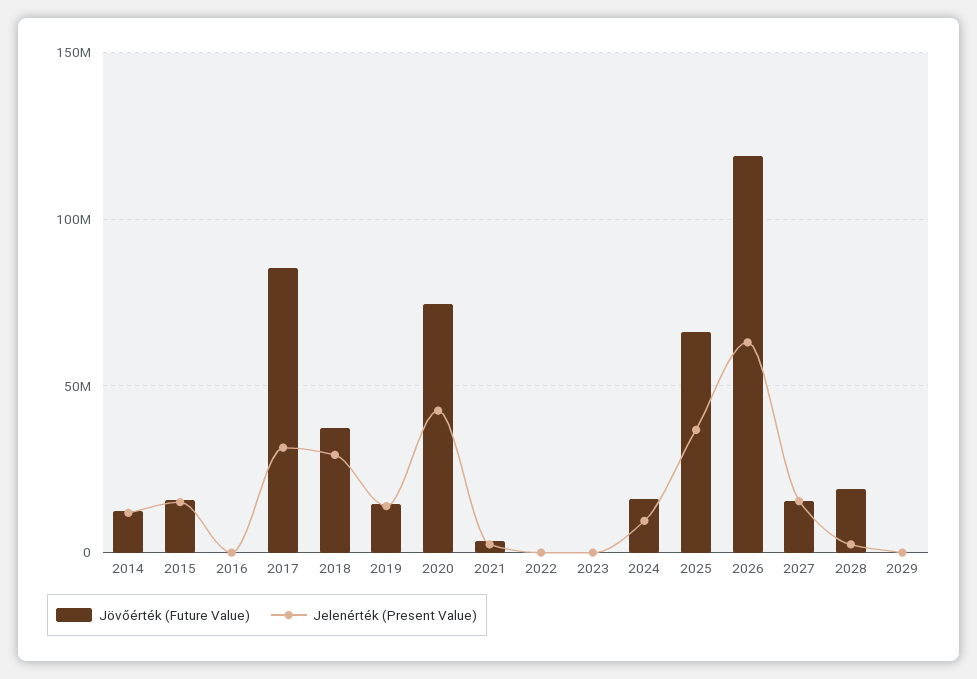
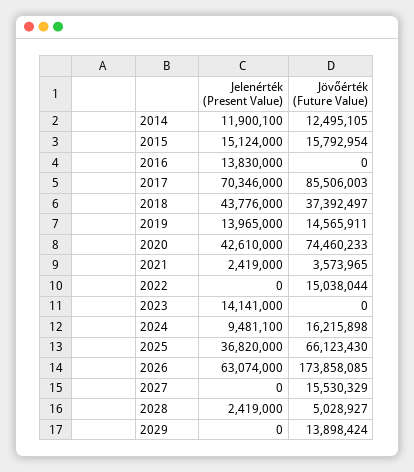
  {
    "Jövőérték (Future Value)": {
      "2014": 12495105,
      "2015": 15792954,
      "2016": 0,
      "2017": 85506003,
      "2018": 37392497,
      "2019": 14565911,
      "2020": 74460233,
      "2021": 3573965,
-     "2022": 0,
+     "2022": 15038044,
      "2023": 0,
      "2024": 16215898,
      "2025": 66123430,
-     "2026": 120000000,
+     "2026": 173858085,
      "2027": 15530329,
-     "2028": 20000000,
+     "2028": 5028927,
-     "2029": 0
+     "2029": 13898424
    },
    "Jelenérték (Present Value)": {
      "2014": 11900100,
      "2015": 15124000,
-     "2016": 0,
+     "2016": 13830000,
-     "2017": 30000000,
+     "2017": 70346000,
-     "2018": 30000000,
+     "2018": 43776000,
      "2019": 13965000,
      "2020": 42610000,
      "2021": 2419000,
      "2022": 0,
-     "2023": 0,
+     "2023": 14141000,
      "2024": 9481100,
      "2025": 36820000,
      "2026": 63074000,
-     "2027": 15000000,
+     "2027": 0,
      "2028": 2419000,
      "2029": 0
    }
  }

